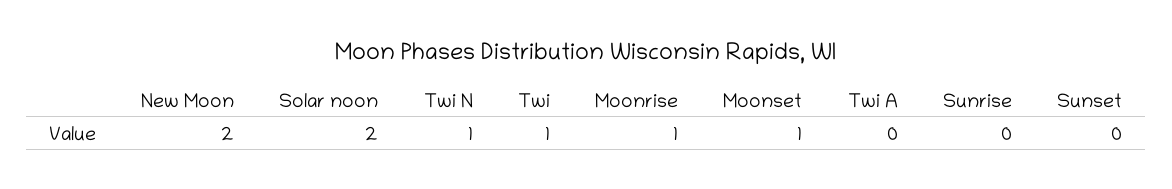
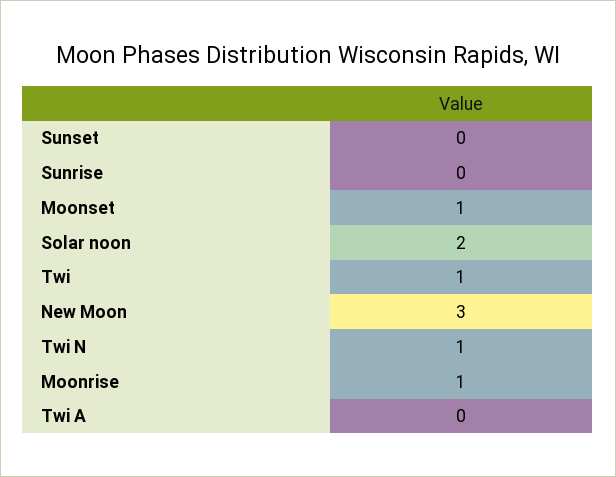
  {
-   "New Moon": 2,
+   "New Moon": 3,
    "Solar noon": 2,
    "Twi N": 1,
    "Twi": 1,
    "Moonrise": 1,
    "Moonset": 1,
    "Twi A": 0,
    "Sunrise": 0,
    "Sunset": 0
  }

